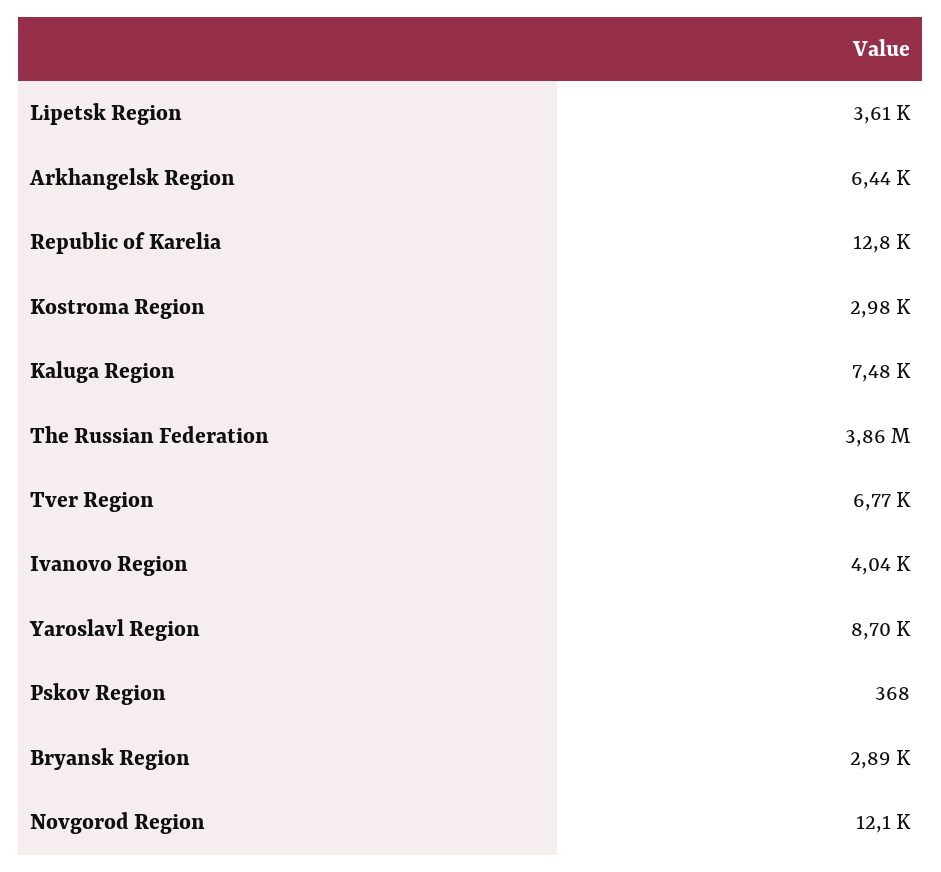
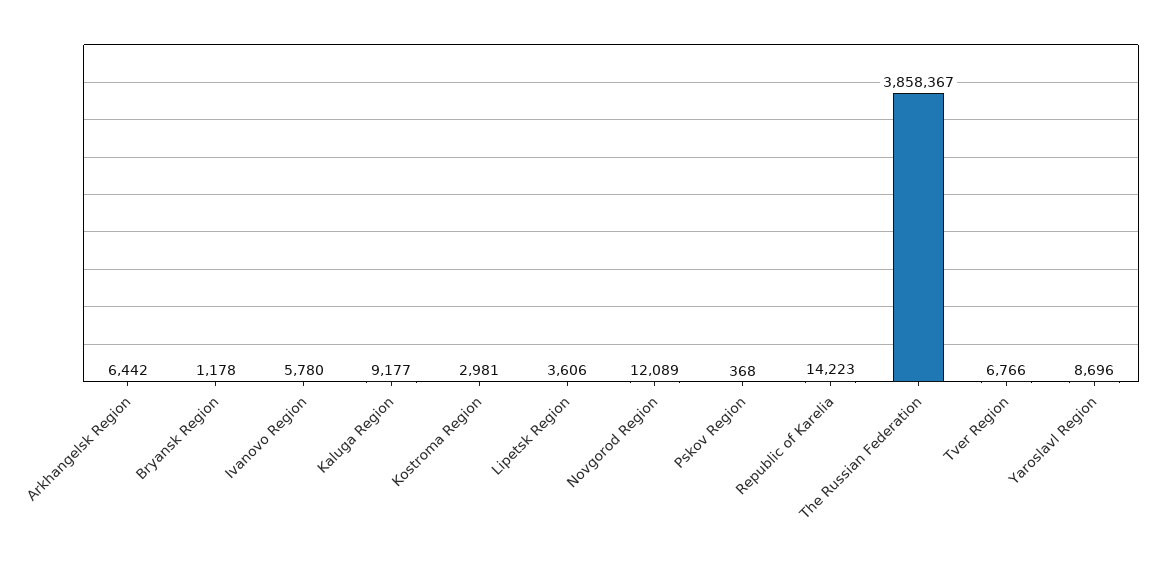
  {
    "Lipetsk Region": 3606,
    "Arkhangelsk Region": 6442,
-   "Republic of Karelia": 12800,
+   "Republic of Karelia": 14223,
    "Kostroma Region": 2981,
-   "Kaluga Region": 7480,
+   "Kaluga Region": 9177,
    "The Russian Federation": 3858367,
    "Tver Region": 6766,
-   "Ivanovo Region": 4040,
+   "Ivanovo Region": 5780,
    "Yaroslavl Region": 8696,
    "Pskov Region": 368,
-   "Bryansk Region": 2890,
+   "Bryansk Region": 1178,
    "Novgorod Region": 12089
  }

